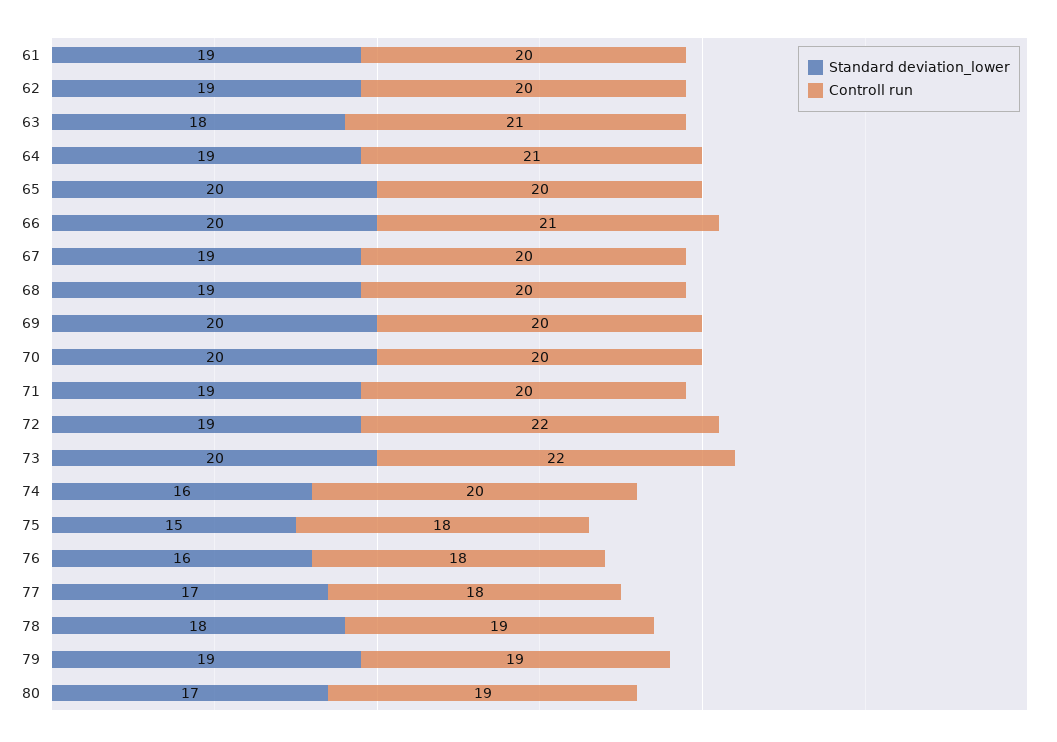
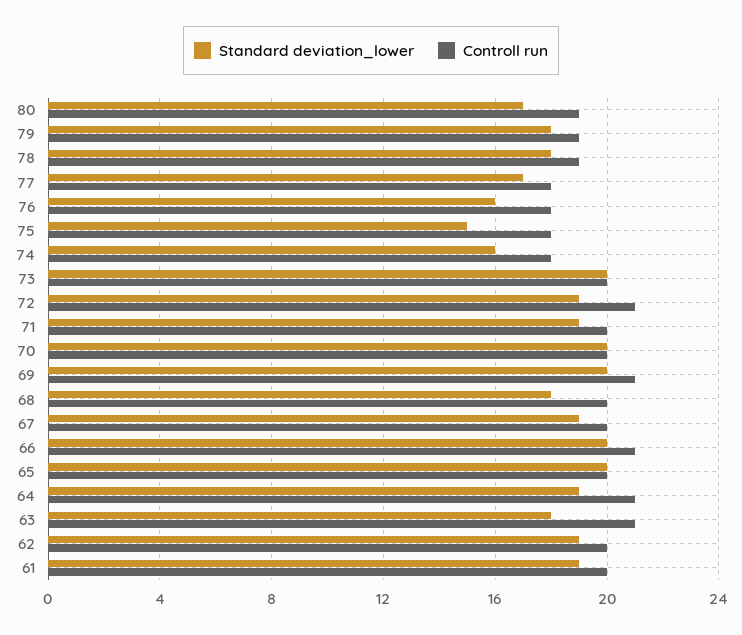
  {
    "Standard deviation_lower": {
      "61": 19,
      "62": 19,
      "63": 18,
      "64": 19,
      "65": 20,
      "66": 20,
      "67": 19,
-     "68": 19,
+     "68": 18,
      "69": 20,
      "70": 20,
      "71": 19,
      "72": 19,
      "73": 20,
      "74": 16,
      "75": 15,
      "76": 16,
      "77": 17,
      "78": 18,
-     "79": 19,
+     "79": 18,
      "80": 17
    },
    "Controll run": {
      "61": 20,
      "62": 20,
      "63": 21,
      "64": 21,
      "65": 20,
      "66": 21,
      "67": 20,
      "68": 20,
-     "69": 20,
+     "69": 21,
      "70": 20,
      "71": 20,
-     "72": 22,
+     "72": 21,
-     "73": 22,
+     "73": 20,
-     "74": 20,
+     "74": 18,
      "75": 18,
      "76": 18,
      "77": 18,
      "78": 19,
      "79": 19,
      "80": 19
    }
  }

